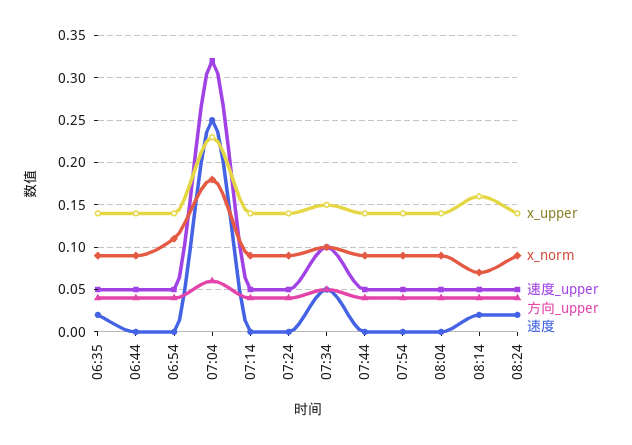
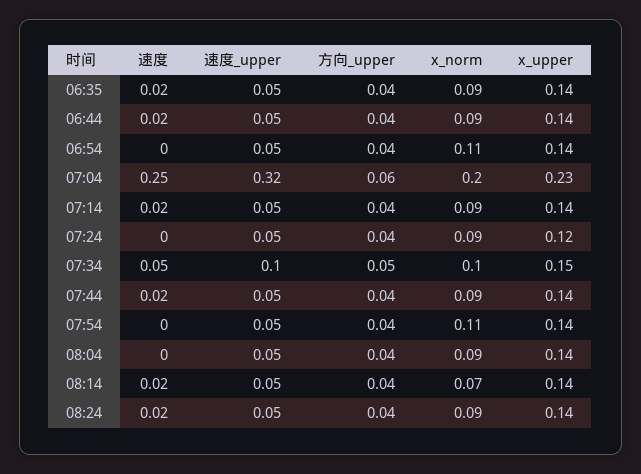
  {
    "x_upper": {
      "06:35": 0.14,
      "06:44": 0.14,
      "06:54": 0.14,
      "07:04": 0.23,
      "07:14": 0.14,
-     "07:24": 0.14,
+     "07:24": 0.12,
      "07:34": 0.15,
      "07:44": 0.14,
      "07:54": 0.14,
      "08:04": 0.14,
-     "08:14": 0.16,
+     "08:14": 0.14,
      "08:24": 0.14
    },
    "x_norm": {
      "06:35": 0.09,
      "06:44": 0.09,
      "06:54": 0.11,
-     "07:04": 0.18,
+     "07:04": 0.2,
      "07:14": 0.09,
      "07:24": 0.09,
      "07:34": 0.1,
      "07:44": 0.09,
-     "07:54": 0.09,
+     "07:54": 0.11,
      "08:04": 0.09,
      "08:14": 0.07,
      "08:24": 0.09
    },
    "速度_upper": {
      "06:35": 0.05,
      "06:44": 0.05,
      "06:54": 0.05,
      "07:04": 0.32,
      "07:14": 0.05,
      "07:24": 0.05,
      "07:34": 0.1,
      "07:44": 0.05,
      "07:54": 0.05,
      "08:04": 0.05,
      "08:14": 0.05,
      "08:24": 0.05
    },
    "方向_upper": {
      "06:35": 0.04,
      "06:44": 0.04,
      "06:54": 0.04,
      "07:04": 0.06,
      "07:14": 0.04,
      "07:24": 0.04,
      "07:34": 0.05,
      "07:44": 0.04,
      "07:54": 0.04,
      "08:04": 0.04,
      "08:14": 0.04,
      "08:24": 0.04
    },
    "速度": {
      "06:35": 0.02,
-     "06:44": 0,
+     "06:44": 0.02,
      "06:54": 0,
      "07:04": 0.25,
-     "07:14": 0,
+     "07:14": 0.02,
      "07:24": 0,
      "07:34": 0.05,
-     "07:44": 0,
+     "07:44": 0.02,
      "07:54": 0,
      "08:04": 0,
      "08:14": 0.02,
      "08:24": 0.02
    }
  }

